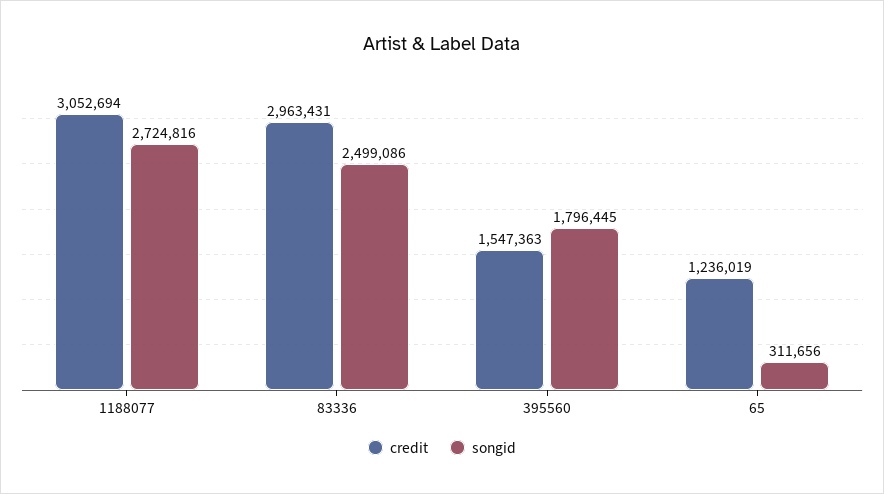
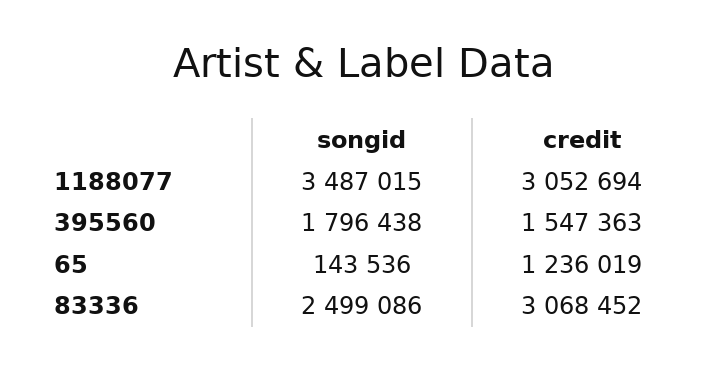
  {
    "credit": {
      "1188077": 3052694,
-     "83336": 2963431,
+     "83336": 3068452,
      "395560": 1547363,
      "65": 1236019
    },
    "songid": {
-     "1188077": 2724816,
+     "1188077": 3487015,
      "83336": 2499086,
-     "395560": 1796445,
+     "395560": 1796438,
-     "65": 311656
+     "65": 143536
    }
  }

